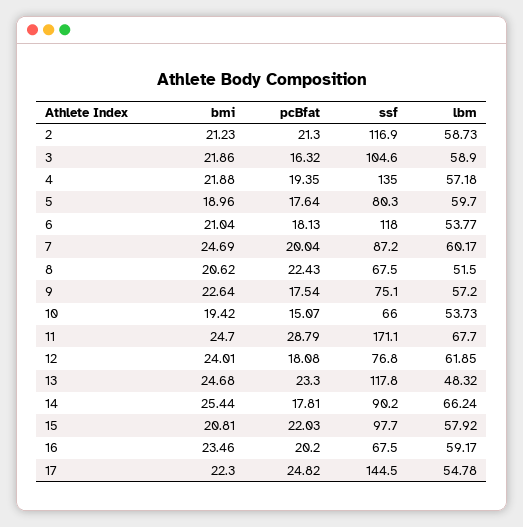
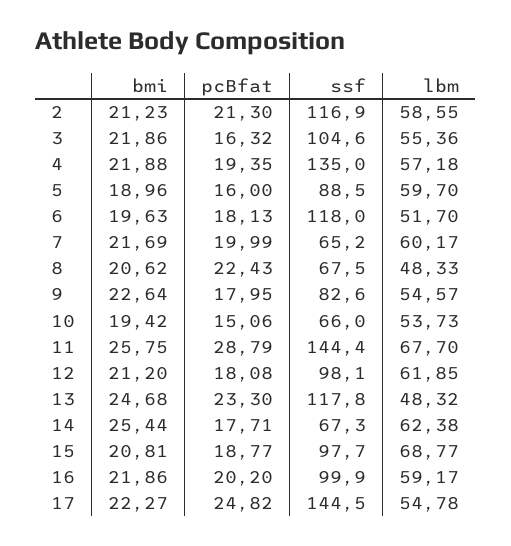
  {
    "bmi": {
      "2": 21.23,
      "3": 21.86,
      "4": 21.88,
      "5": 18.96,
-     "6": 21.04,
+     "6": 19.63,
-     "7": 24.69,
+     "7": 21.69,
      "8": 20.62,
      "9": 22.64,
      "10": 19.42,
-     "11": 24.7,
+     "11": 25.75,
-     "12": 24.01,
+     "12": 21.2,
      "13": 24.68,
      "14": 25.44,
      "15": 20.81,
-     "16": 23.46,
+     "16": 21.86,
-     "17": 22.3
+     "17": 22.27
    },
    "pcBfat": {
      "2": 21.3,
      "3": 16.32,
      "4": 19.35,
-     "5": 17.64,
+     "5": 16,
      "6": 18.13,
-     "7": 20.04,
+     "7": 19.99,
      "8": 22.43,
-     "9": 17.54,
+     "9": 17.95,
-     "10": 15.07,
+     "10": 15.06,
      "11": 28.79,
      "12": 18.08,
      "13": 23.3,
-     "14": 17.81,
+     "14": 17.71,
-     "15": 22.03,
+     "15": 18.77,
      "16": 20.2,
      "17": 24.82
    },
    "ssf": {
      "2": 116.9,
      "3": 104.6,
      "4": 135,
-     "5": 80.3,
+     "5": 88.5,
      "6": 118,
-     "7": 87.2,
+     "7": 65.2,
      "8": 67.5,
-     "9": 75.1,
+     "9": 82.6,
      "10": 66,
-     "11": 171.1,
+     "11": 144.4,
-     "12": 76.8,
+     "12": 98.1,
      "13": 117.8,
-     "14": 90.2,
+     "14": 67.3,
      "15": 97.7,
-     "16": 67.5,
+     "16": 99.9,
      "17": 144.5
    },
    "lbm": {
-     "2": 58.73,
+     "2": 58.55,
-     "3": 58.9,
+     "3": 55.36,
      "4": 57.18,
      "5": 59.7,
-     "6": 53.77,
+     "6": 51.7,
      "7": 60.17,
-     "8": 51.5,
+     "8": 48.33,
-     "9": 57.2,
+     "9": 54.57,
      "10": 53.73,
      "11": 67.7,
      "12": 61.85,
      "13": 48.32,
-     "14": 66.24,
+     "14": 62.38,
-     "15": 57.92,
+     "15": 68.77,
      "16": 59.17,
      "17": 54.78
    }
  }

